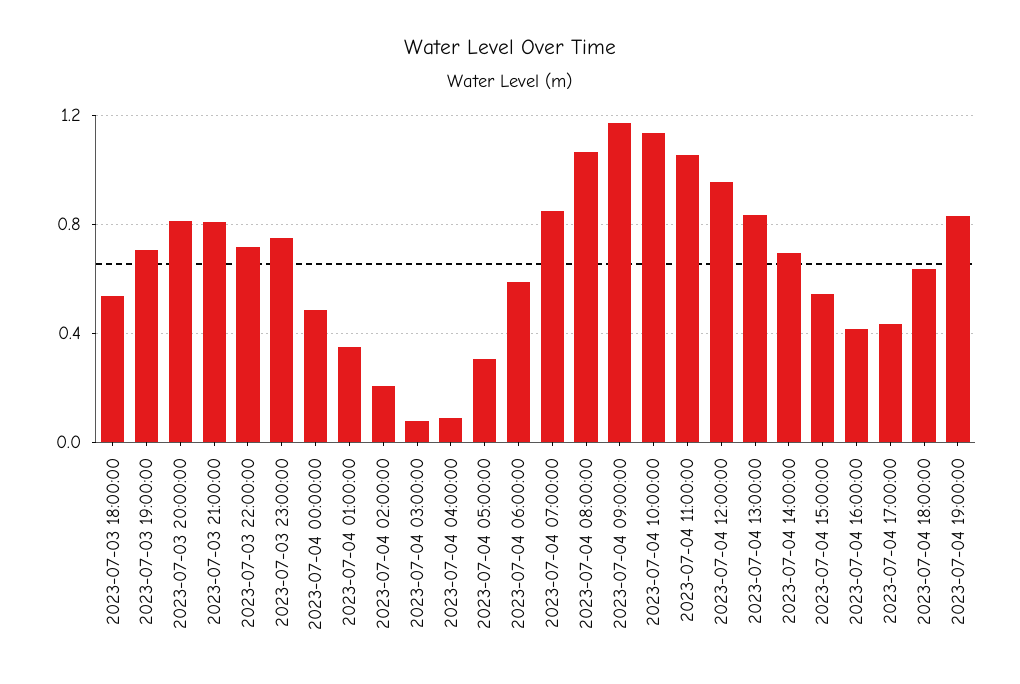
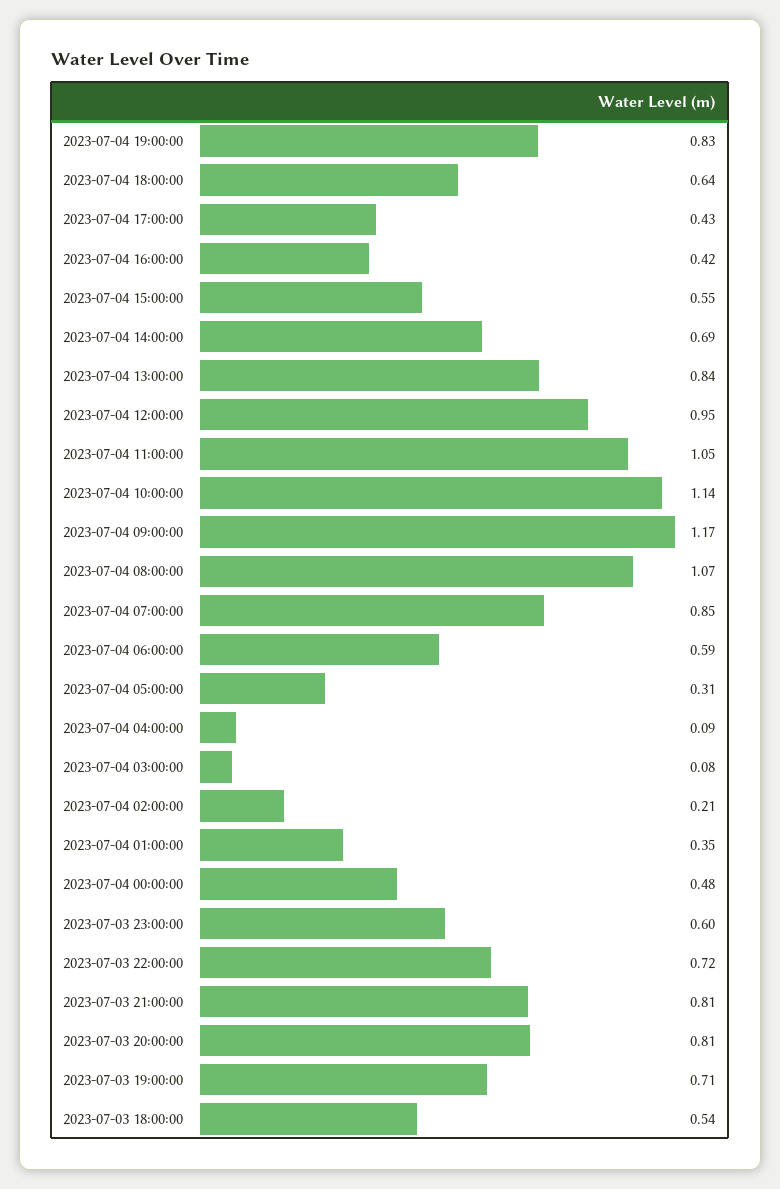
  {
    "2023-07-03 18:00:00": 0.54,
    "2023-07-03 19:00:00": 0.71,
    "2023-07-03 20:00:00": 0.81,
    "2023-07-03 21:00:00": 0.81,
    "2023-07-03 22:00:00": 0.72,
-   "2023-07-03 23:00:00": 0.75,
+   "2023-07-03 23:00:00": 0.6,
    "2023-07-04 00:00:00": 0.48,
    "2023-07-04 01:00:00": 0.35,
    "2023-07-04 02:00:00": 0.21,
    "2023-07-04 03:00:00": 0.08,
    "2023-07-04 04:00:00": 0.09,
    "2023-07-04 05:00:00": 0.31,
    "2023-07-04 06:00:00": 0.59,
    "2023-07-04 07:00:00": 0.85,
    "2023-07-04 08:00:00": 1.07,
    "2023-07-04 09:00:00": 1.17,
    "2023-07-04 10:00:00": 1.14,
    "2023-07-04 11:00:00": 1.05,
    "2023-07-04 12:00:00": 0.95,
    "2023-07-04 13:00:00": 0.84,
    "2023-07-04 14:00:00": 0.69,
    "2023-07-04 15:00:00": 0.55,
    "2023-07-04 16:00:00": 0.42,
    "2023-07-04 17:00:00": 0.43,
    "2023-07-04 18:00:00": 0.64,
    "2023-07-04 19:00:00": 0.83
  }

